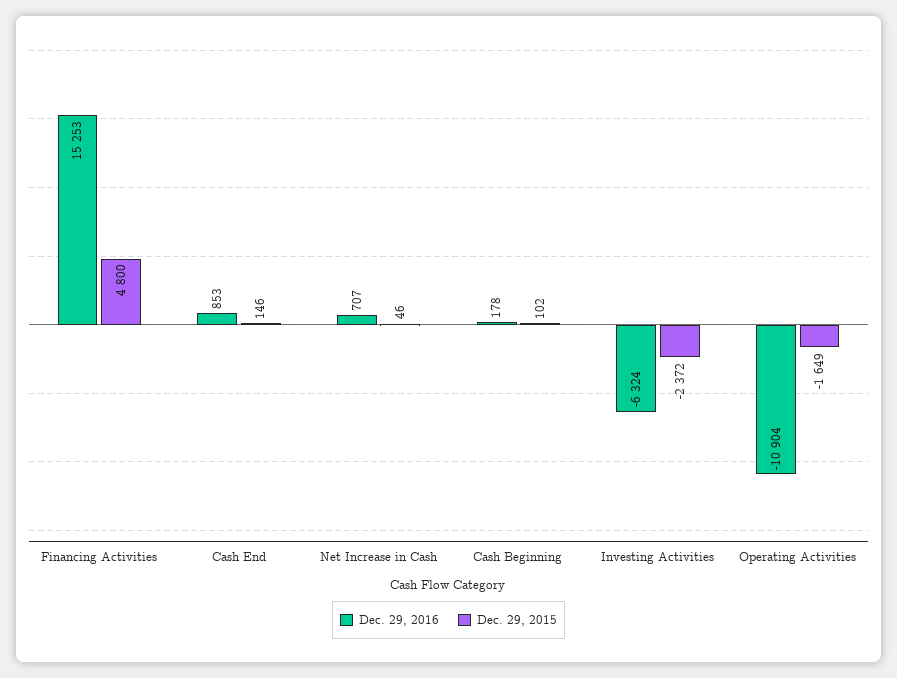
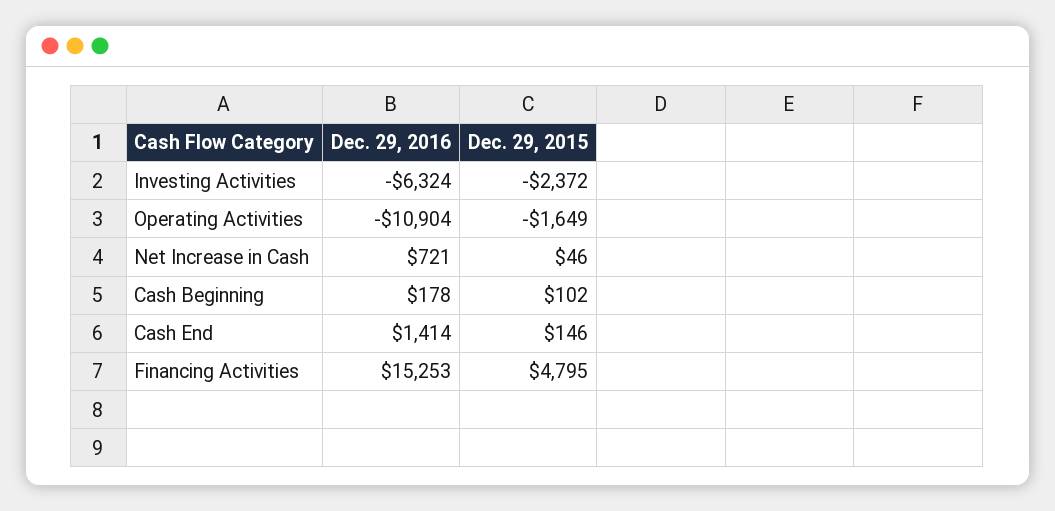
  {
    "Dec. 29, 2016": {
      "Financing Activities": 15253,
-     "Cash End": 853,
+     "Cash End": 1414,
-     "Net Increase in Cash": 707,
+     "Net Increase in Cash": 721,
      "Cash Beginning": 178,
      "Investing Activities": -6324,
      "Operating Activities": -10904
    },
    "Dec. 29, 2015": {
-     "Financing Activities": 4800,
+     "Financing Activities": 4795,
      "Cash End": 146,
      "Net Increase in Cash": 46,
      "Cash Beginning": 102,
      "Investing Activities": -2372,
      "Operating Activities": -1649
    }
  }

